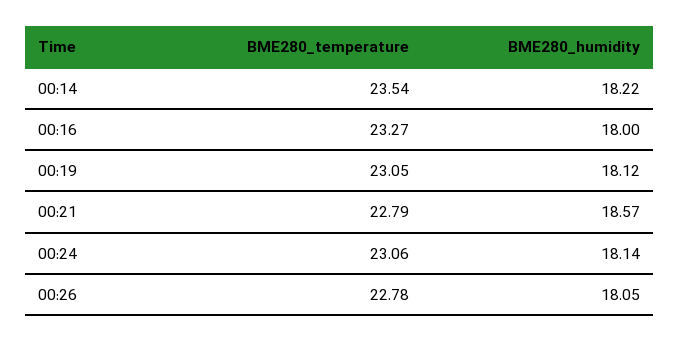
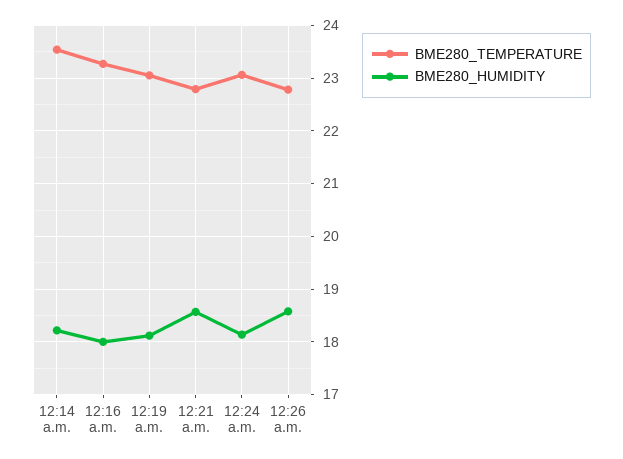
  {
    "BME280_temperature": {
      "00:14": 23.54,
      "00:16": 23.27,
      "00:19": 23.05,
      "00:21": 22.79,
      "00:24": 23.06,
      "00:26": 22.78
    },
    "BME280_humidity": {
      "00:14": 18.22,
      "00:16": 18,
      "00:19": 18.12,
      "00:21": 18.57,
      "00:24": 18.14,
-     "00:26": 18.05
+     "00:26": 18.6
    }
  }

